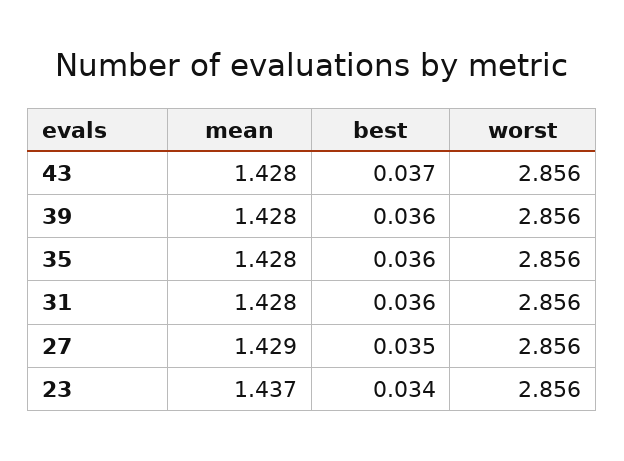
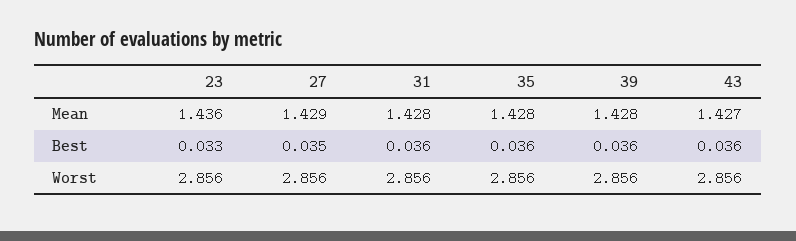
  {
    "mean": {
-     "43": 1.428,
+     "43": 1.427,
      "39": 1.428,
      "35": 1.428,
      "31": 1.428,
      "27": 1.429,
-     "23": 1.437
+     "23": 1.436
    },
    "best": {
-     "43": 0.037,
+     "43": 0.036,
      "39": 0.036,
      "35": 0.036,
      "31": 0.036,
      "27": 0.035,
-     "23": 0.034
+     "23": 0.033
    },
    "worst": {
      "43": 2.856,
      "39": 2.856,
      "35": 2.856,
      "31": 2.856,
      "27": 2.856,
      "23": 2.856
    }
  }

